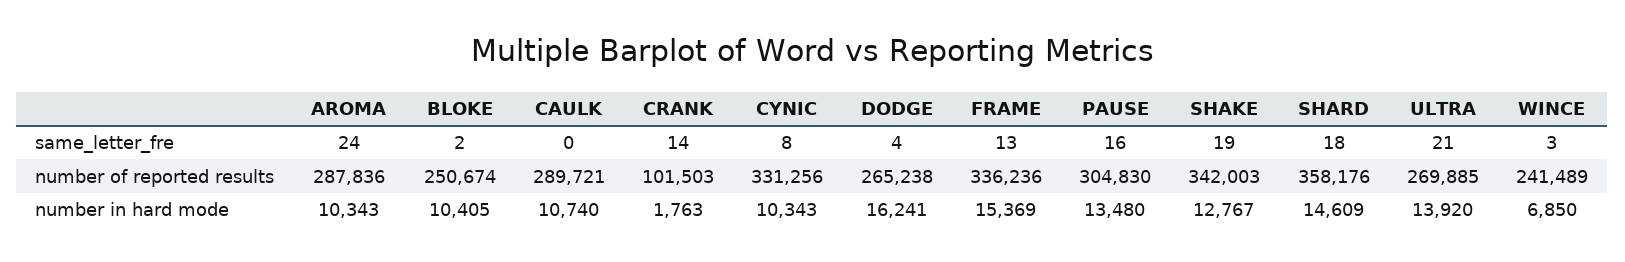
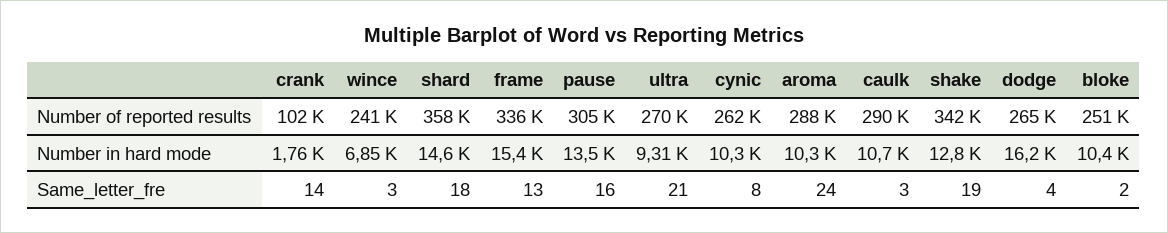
  {
    "AROMA": {
      "same_letter_fre": 24,
      "number of reported results": 287836,
      "number in hard mode": 10343
    },
    "BLOKE": {
      "same_letter_fre": 2,
      "number of reported results": 250674,
      "number in hard mode": 10405
    },
    "CAULK": {
-     "same_letter_fre": 0,
+     "same_letter_fre": 3,
      "number of reported results": 289721,
      "number in hard mode": 10740
    },
    "CRANK": {
      "same_letter_fre": 14,
      "number of reported results": 101503,
      "number in hard mode": 1763
    },
    "CYNIC": {
      "same_letter_fre": 8,
-     "number of reported results": 331256,
+     "number of reported results": 262000,
      "number in hard mode": 10343
    },
    "DODGE": {
      "same_letter_fre": 4,
      "number of reported results": 265238,
      "number in hard mode": 16241
    },
    "FRAME": {
      "same_letter_fre": 13,
      "number of reported results": 336236,
      "number in hard mode": 15369
    },
    "PAUSE": {
      "same_letter_fre": 16,
      "number of reported results": 304830,
      "number in hard mode": 13480
    },
    "SHAKE": {
      "same_letter_fre": 19,
      "number of reported results": 342003,
      "number in hard mode": 12767
    },
    "SHARD": {
      "same_letter_fre": 18,
      "number of reported results": 358176,
      "number in hard mode": 14609
    },
    "ULTRA": {
      "same_letter_fre": 21,
      "number of reported results": 269885,
-     "number in hard mode": 13920
+     "number in hard mode": 9310
    },
    "WINCE": {
      "same_letter_fre": 3,
      "number of reported results": 241489,
      "number in hard mode": 6850
    }
  }

